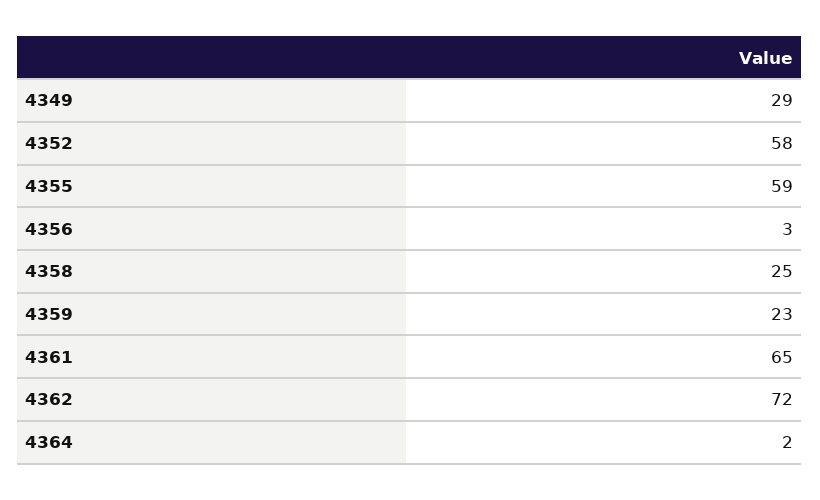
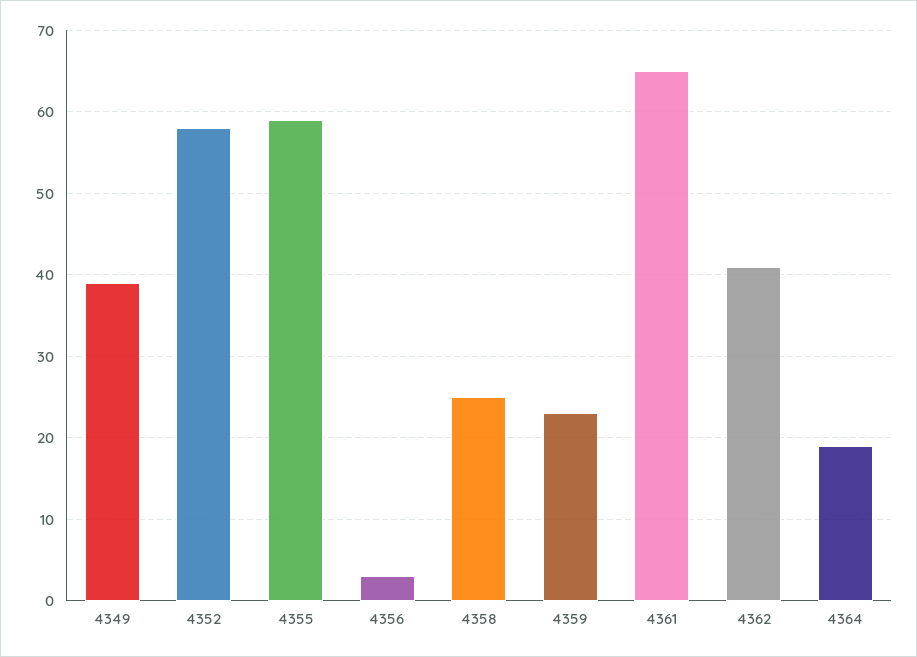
  {
-   "4349": 29,
+   "4349": 39,
    "4352": 58,
    "4355": 59,
    "4356": 3,
    "4358": 25,
    "4359": 23,
    "4361": 65,
-   "4362": 72,
+   "4362": 41,
-   "4364": 2
+   "4364": 19
  }

